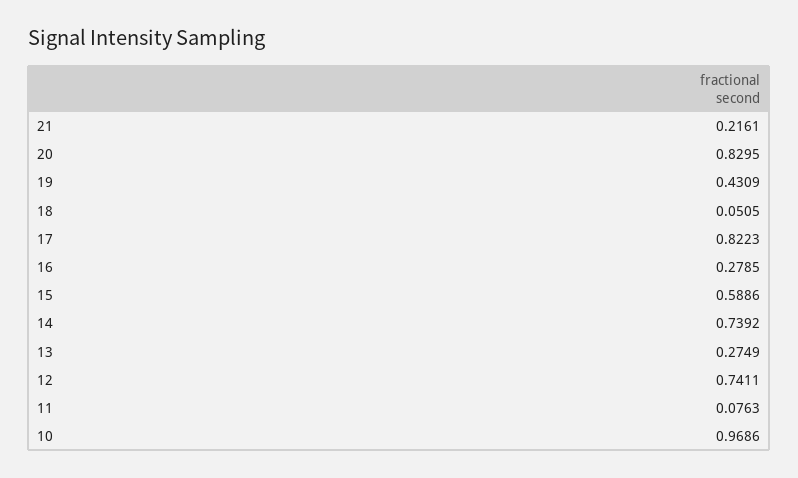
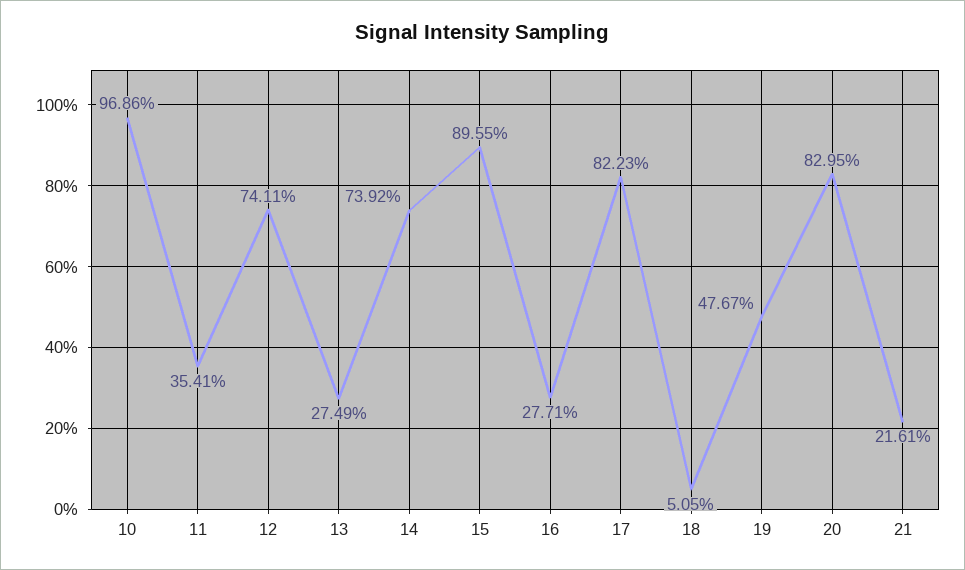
  {
    "21": 0.2161,
    "20": 0.8295,
-   "19": 0.4309,
+   "19": 0.4767,
    "18": 0.0505,
    "17": 0.8223,
-   "16": 0.2785,
+   "16": 0.2771,
-   "15": 0.5886,
+   "15": 0.8955,
    "14": 0.7392,
    "13": 0.2749,
    "12": 0.7411,
-   "11": 0.0763,
+   "11": 0.3541,
    "10": 0.9686
  }

